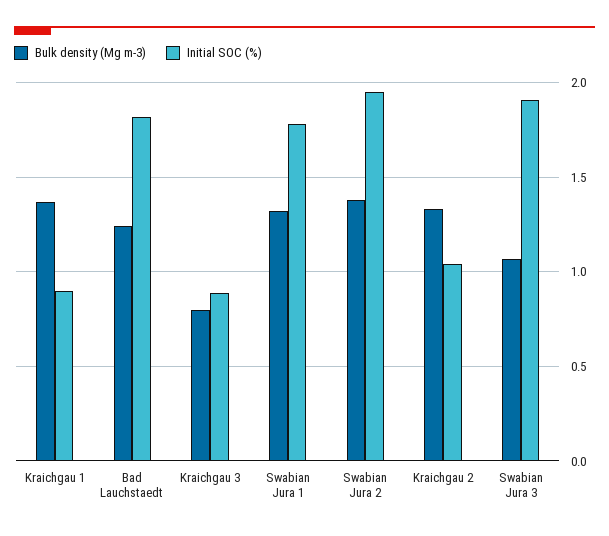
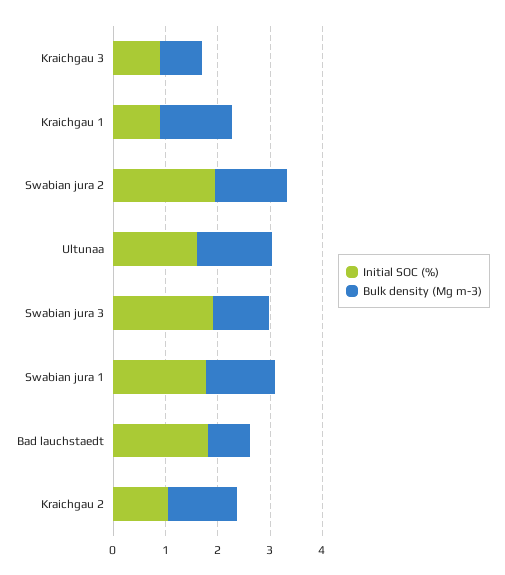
  {
    "Bulk density (Mg m-3)": {
      "Kraichgau 1": 1.35,
-     "Bad Lauchstaedt": 1.25,
+     "Bad Lauchstaedt": 0.8,
      "Kraichgau 3": 0.8,
      "Swabian Jura 1": 1.3,
      "Swabian Jura 2": 1.4,
      "Kraichgau 2": 1.35,
-     "Swabian Jura 3": 1.05
+     "Swabian Jura 3": 1.05,
+     "Ultunaa": 1.4
    },
    "Initial SOC (%)": {
      "Kraichgau 1": 0.9,
      "Bad Lauchstaedt": 1.8,
      "Kraichgau 3": 0.9,
      "Swabian Jura 1": 1.8,
      "Swabian Jura 2": 1.95,
      "Kraichgau 2": 1.05,
-     "Swabian Jura 3": 1.9
+     "Swabian Jura 3": 1.9,
+     "Ultunaa": 1.6
    }
  }

